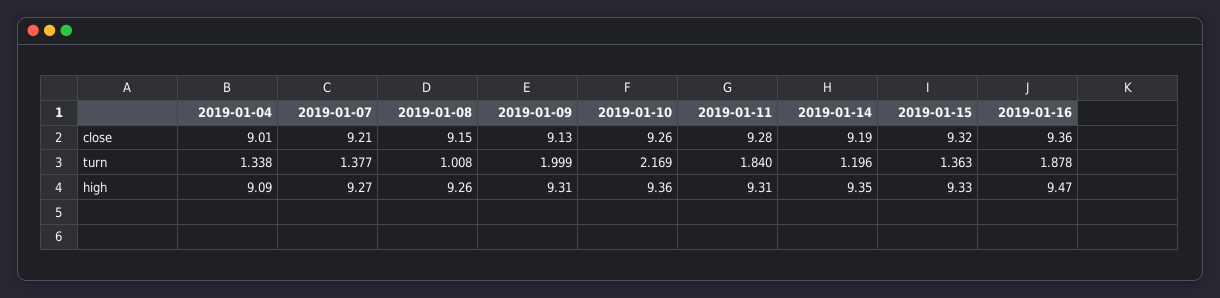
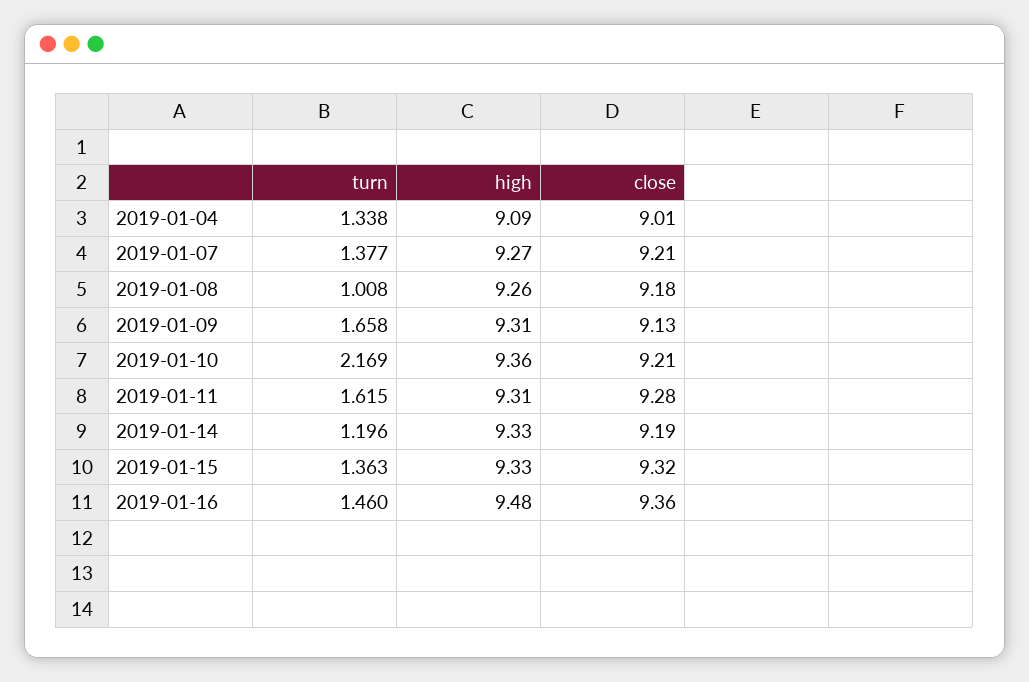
  {
    "2019-01-04": {
      "close": 9.01,
      "turn": 1.338,
      "high": 9.09
    },
    "2019-01-07": {
      "close": 9.21,
      "turn": 1.377,
      "high": 9.27
    },
    "2019-01-08": {
-     "close": 9.15,
+     "close": 9.18,
      "turn": 1.008,
      "high": 9.26
    },
    "2019-01-09": {
      "close": 9.13,
-     "turn": 1.999,
+     "turn": 1.658,
      "high": 9.31
    },
    "2019-01-10": {
-     "close": 9.26,
+     "close": 9.21,
      "turn": 2.169,
      "high": 9.36
    },
    "2019-01-11": {
      "close": 9.28,
-     "turn": 1.84,
+     "turn": 1.615,
      "high": 9.31
    },
    "2019-01-14": {
      "close": 9.19,
      "turn": 1.196,
-     "high": 9.35
+     "high": 9.33
    },
    "2019-01-15": {
      "close": 9.32,
      "turn": 1.363,
      "high": 9.33
    },
    "2019-01-16": {
      "close": 9.36,
-     "turn": 1.878,
+     "turn": 1.46,
-     "high": 9.47
+     "high": 9.48
    }
  }

